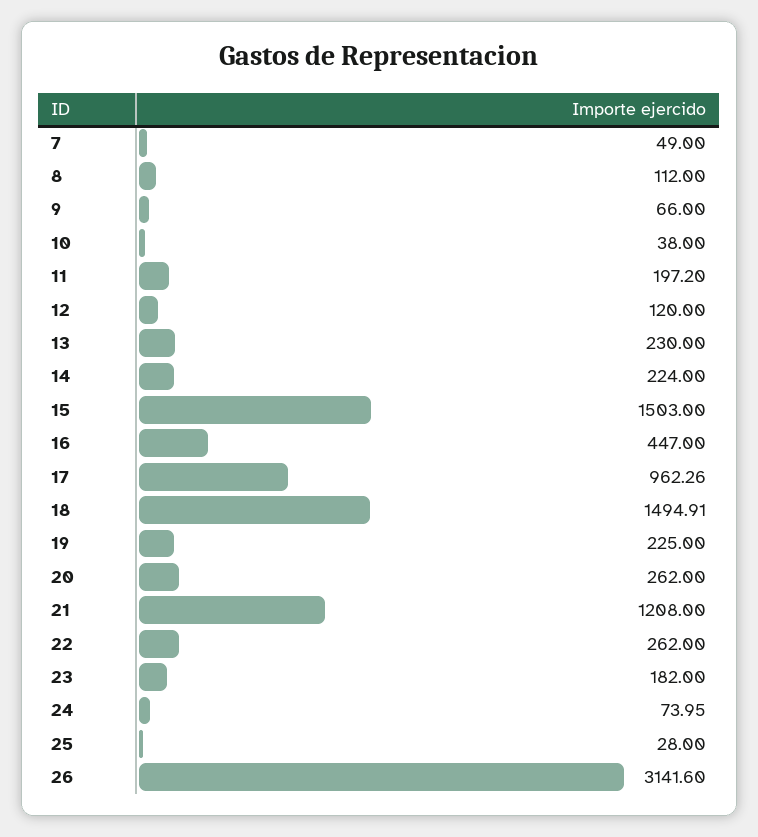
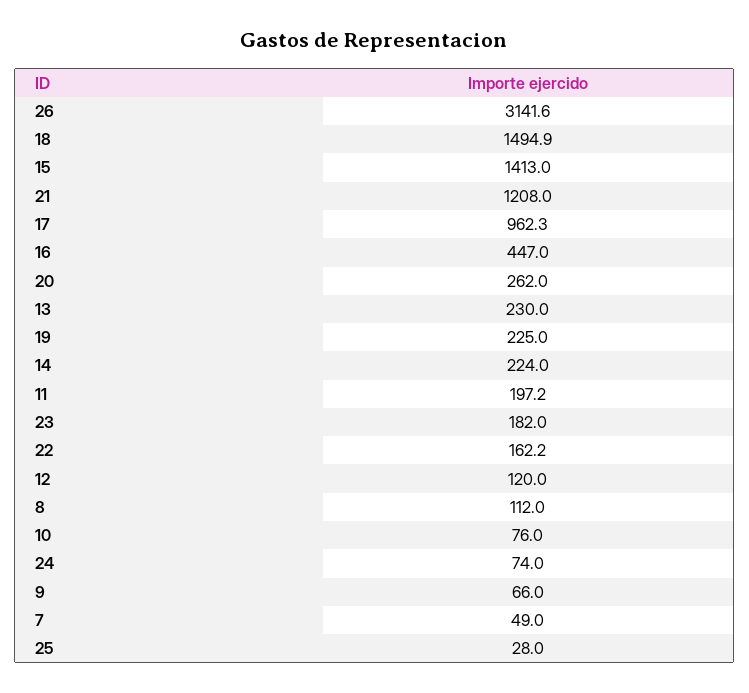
  {
    "7": 49,
    "8": 112,
    "9": 66,
-   "10": 38,
+   "10": 76,
    "11": 197.2,
    "12": 120,
    "13": 230,
    "14": 224,
-   "15": 1503,
+   "15": 1413,
    "16": 447,
    "17": 962.26,
    "18": 1494.91,
    "19": 225,
    "20": 262,
    "21": 1208,
-   "22": 262,
+   "22": 162.2,
    "23": 182,
    "24": 73.95,
    "25": 28,
    "26": 3141.6
  }

